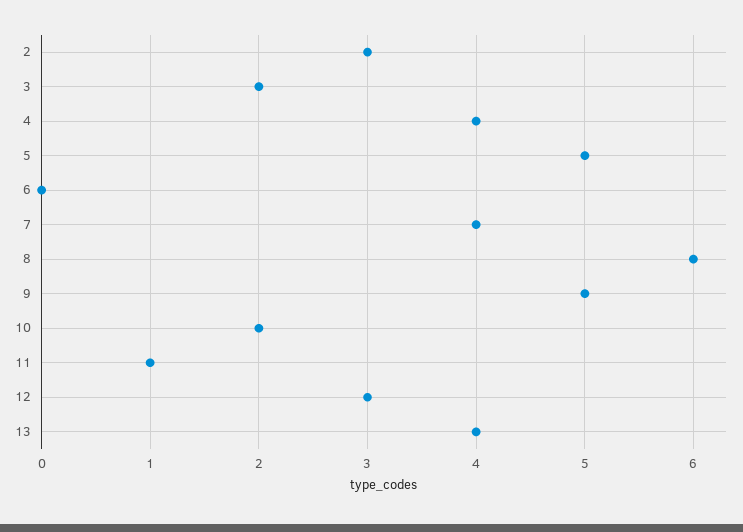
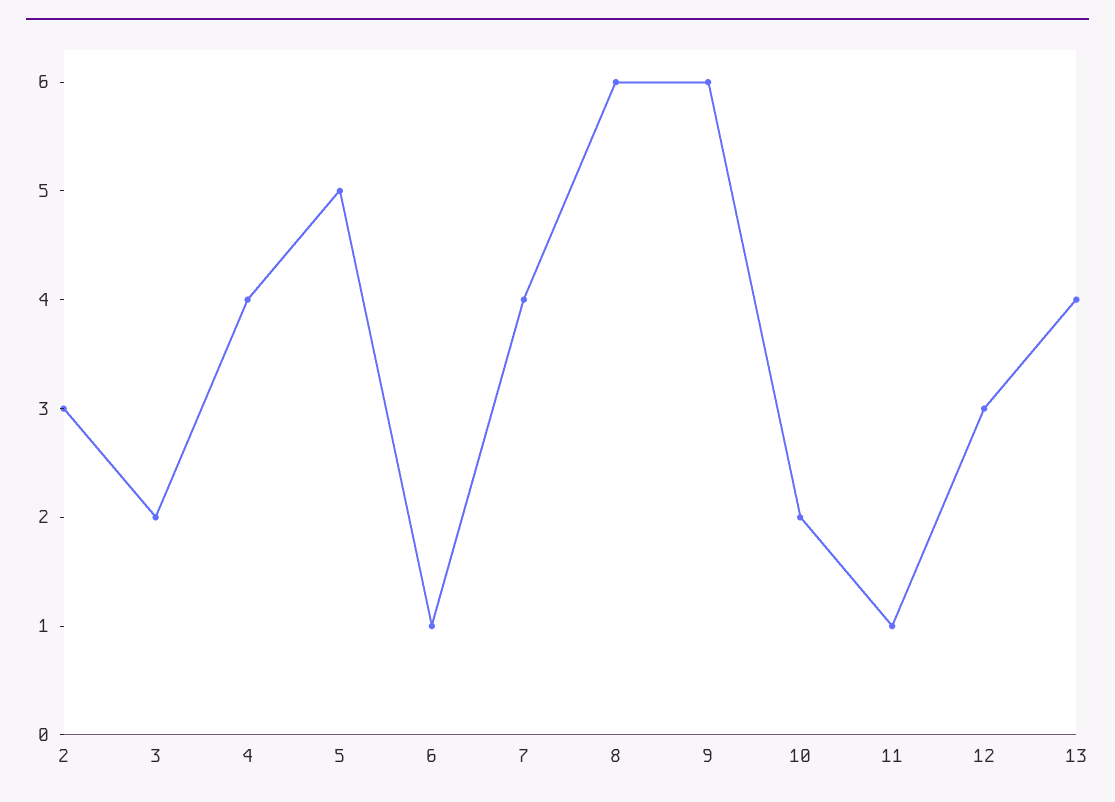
  {
    "2": 3,
    "3": 2,
    "4": 4,
    "5": 5,
-   "6": 0,
+   "6": 1,
    "7": 4,
    "8": 6,
-   "9": 5,
+   "9": 6,
    "10": 2,
    "11": 1,
    "12": 3,
    "13": 4
  }

